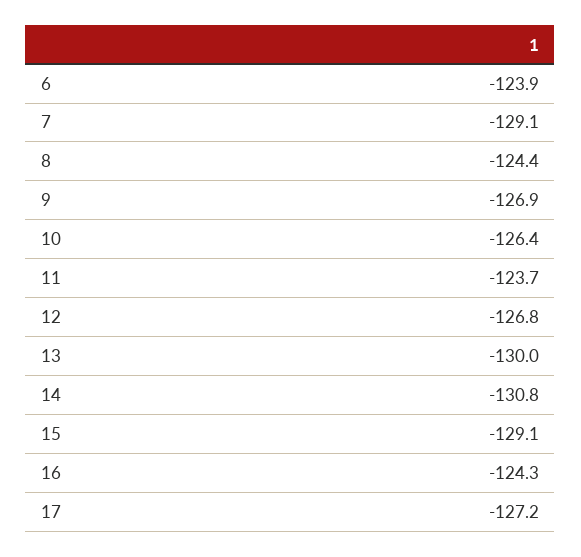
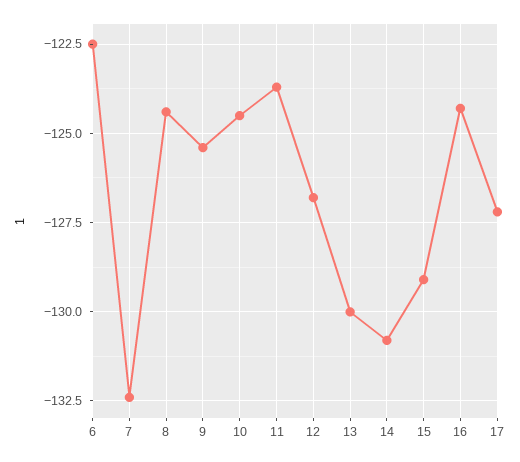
  {
-   "6": -123.9,
+   "6": -122.5,
-   "7": -129.1,
+   "7": -132.5,
    "8": -124.4,
-   "9": -126.9,
+   "9": -125.5,
-   "10": -126.4,
+   "10": -124.5,
    "11": -123.7,
    "12": -126.8,
    "13": -130,
    "14": -130.8,
    "15": -129.1,
    "16": -124.3,
    "17": -127.2
  }

